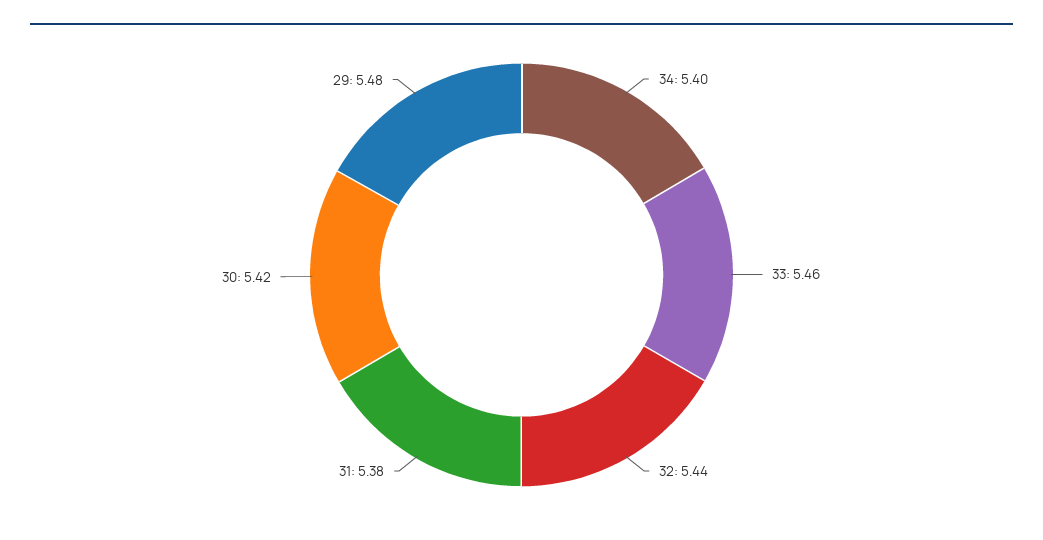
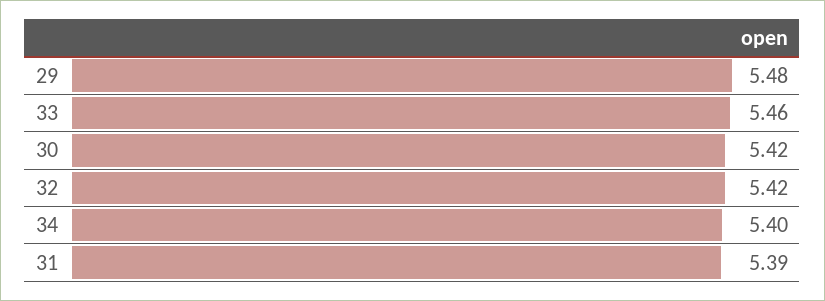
  {
    "34": 5.4,
    "33": 5.46,
-   "32": 5.44,
+   "32": 5.42,
-   "31": 5.38,
+   "31": 5.39,
    "30": 5.42,
    "29": 5.48
  }

